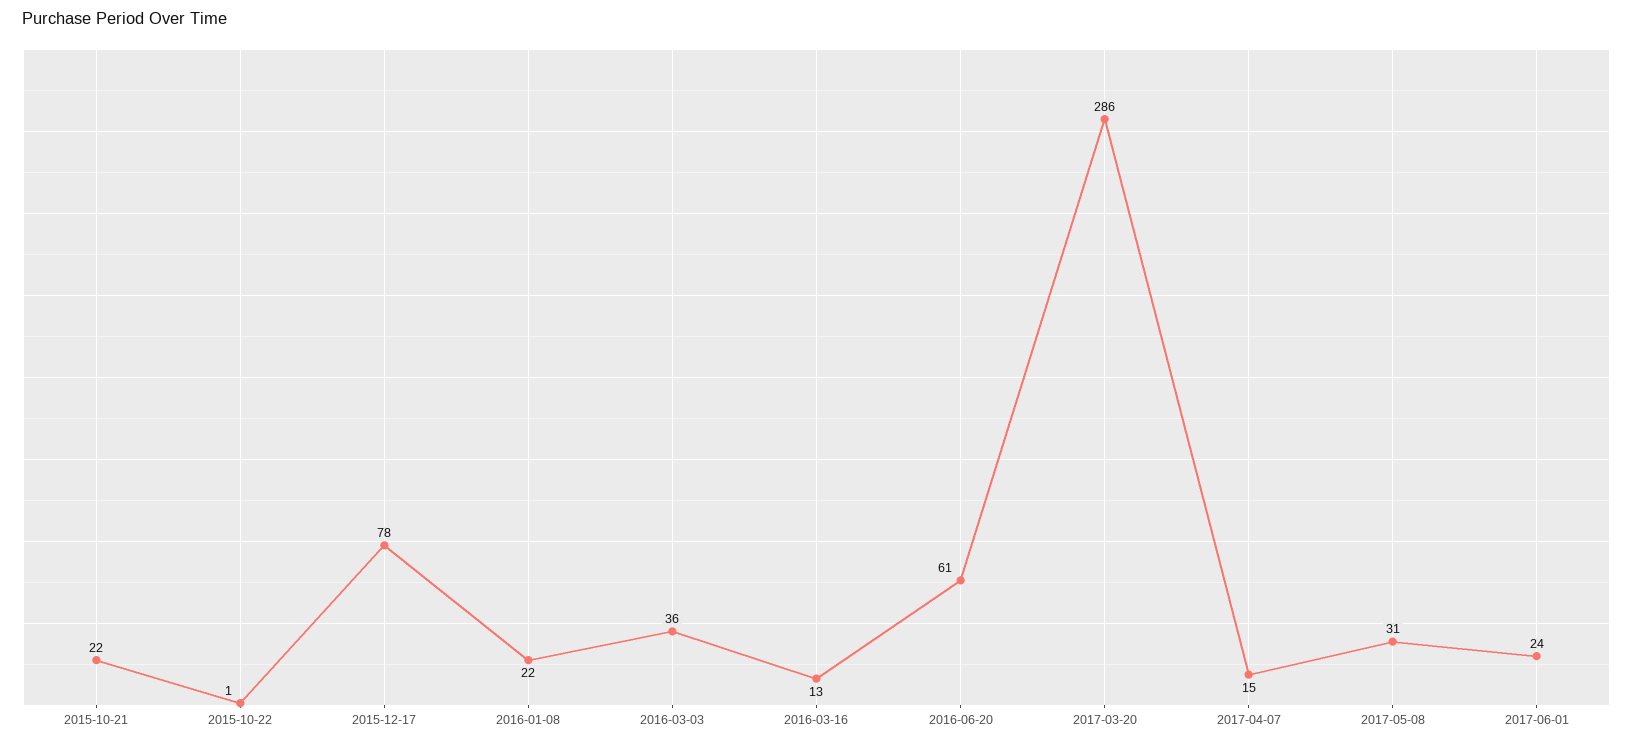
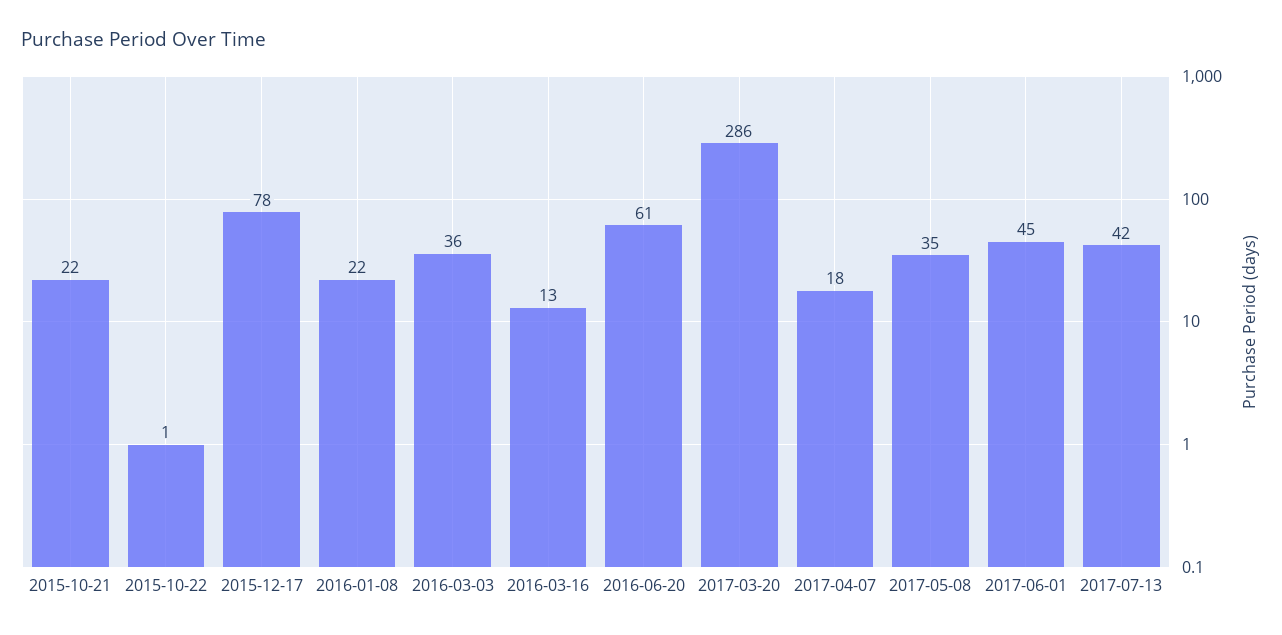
  {
    "2015-10-21": 22,
    "2015-10-22": 1,
    "2015-12-17": 78,
    "2016-01-08": 22,
    "2016-03-03": 36,
    "2016-03-16": 13,
    "2016-06-20": 61,
    "2017-03-20": 286,
-   "2017-04-07": 15,
+   "2017-04-07": 18,
-   "2017-05-08": 31,
+   "2017-05-08": 35,
-   "2017-06-01": 24
+   "2017-06-01": 45,
+   "2017-07-13": 42
  }

